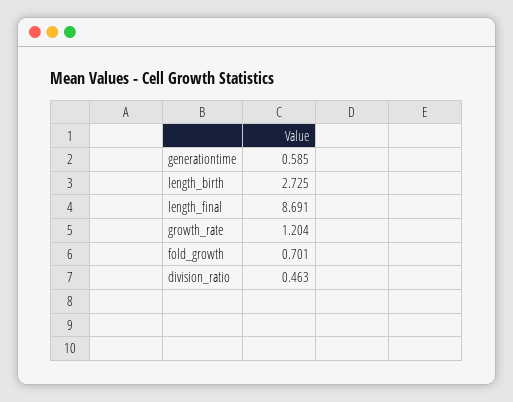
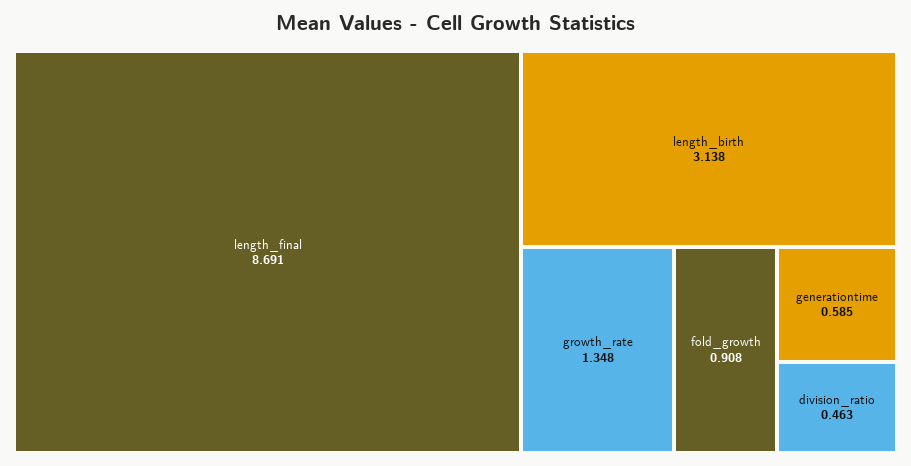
  {
    "generationtime": 0.585,
-   "length_birth": 2.725,
+   "length_birth": 3.138,
    "length_final": 8.691,
-   "growth_rate": 1.204,
+   "growth_rate": 1.348,
-   "fold_growth": 0.701,
+   "fold_growth": 0.908,
    "division_ratio": 0.463
  }

